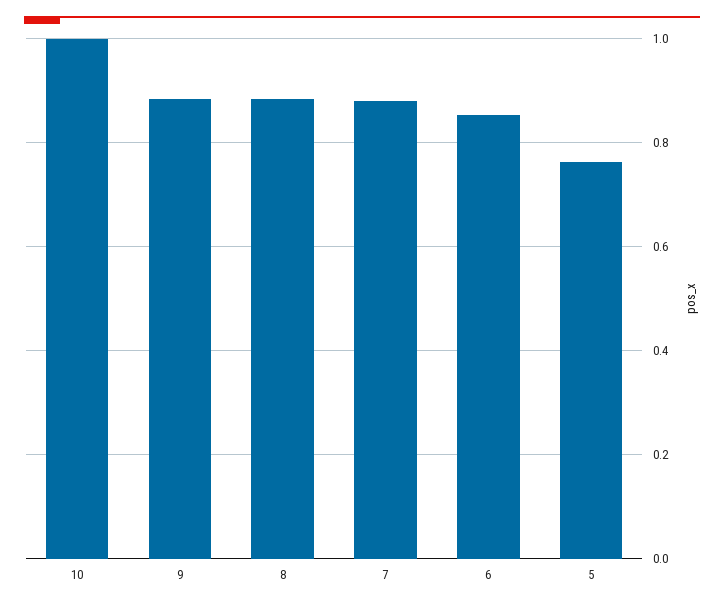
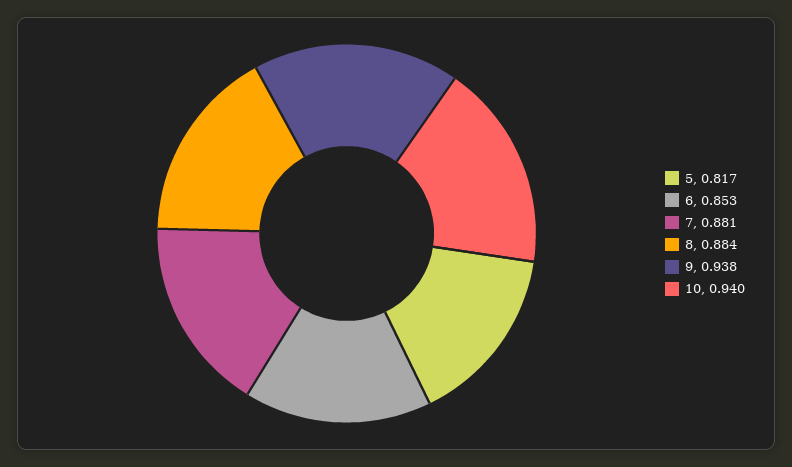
  {
-   "10": 1,
+   "10": 0.94,
-   "9": 0.88,
+   "9": 0.938,
    "8": 0.884,
    "7": 0.881,
    "6": 0.853,
-   "5": 0.76
+   "5": 0.817
  }

